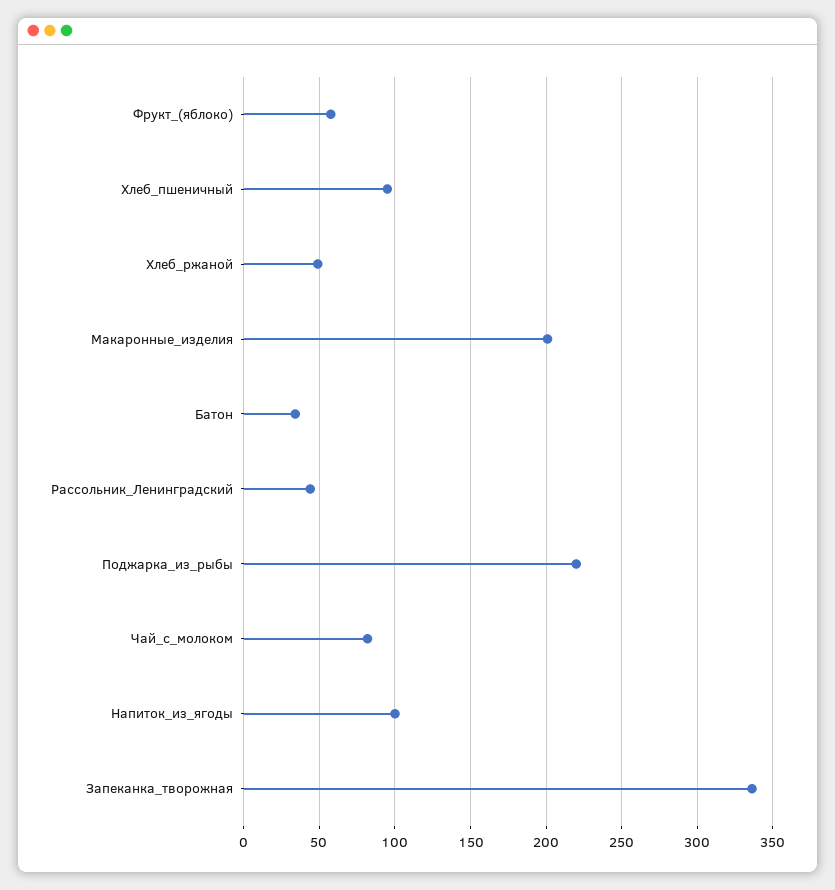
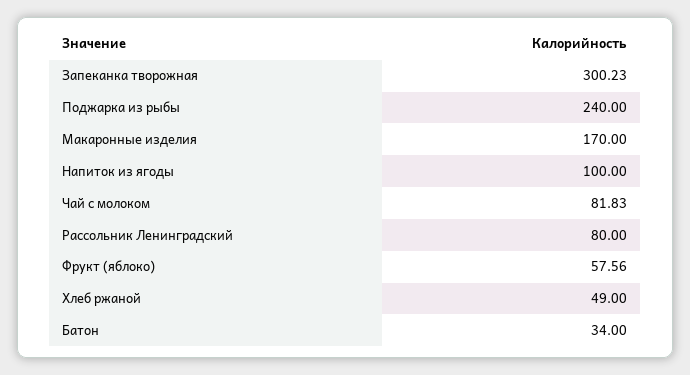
  {
    "Фрукт_(яблоко)": 57.56,
-   "Хлеб_пшеничный": 95,
    "Хлеб_ржаной": 49,
-   "Макаронные_изделия": 200,
+   "Макаронные_изделия": 170,
    "Батон": 34,
-   "Рассольник_Ленинградский": 45,
+   "Рассольник_Ленинградский": 80,
-   "Поджарка_из_рыбы": 220,
+   "Поджарка_из_рыбы": 240,
    "Чай_с_молоком": 81.83,
    "Напиток_из_ягоды": 100,
-   "Запеканка_творожная": 335
+   "Запеканка_творожная": 300.23
  }

